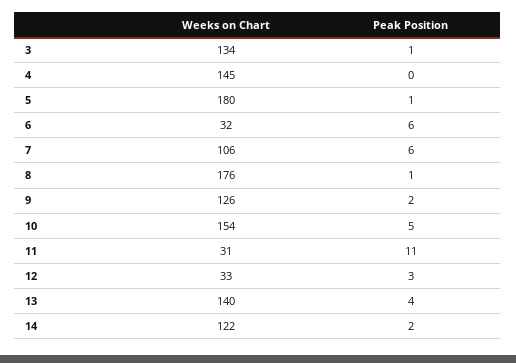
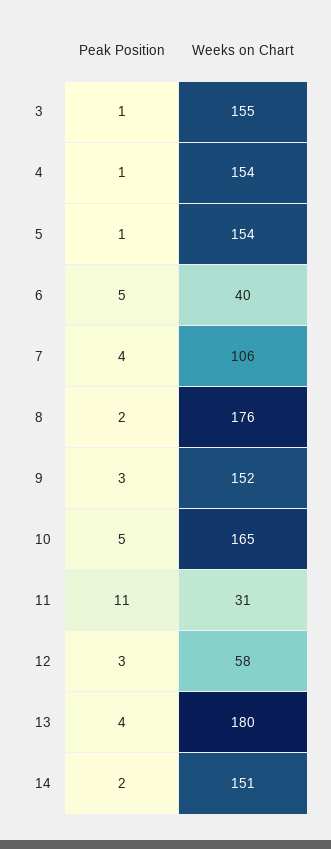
  {
    "Weeks on Chart": {
-     "3": 134,
+     "3": 155,
-     "4": 145,
+     "4": 154,
-     "5": 180,
+     "5": 154,
-     "6": 32,
+     "6": 40,
      "7": 106,
      "8": 176,
-     "9": 126,
+     "9": 152,
-     "10": 154,
+     "10": 165,
      "11": 31,
-     "12": 33,
+     "12": 58,
-     "13": 140,
+     "13": 180,
-     "14": 122
+     "14": 151
    },
    "Peak Position": {
      "3": 1,
-     "4": 0,
+     "4": 1,
      "5": 1,
-     "6": 6,
+     "6": 5,
-     "7": 6,
+     "7": 4,
-     "8": 1,
+     "8": 2,
-     "9": 2,
+     "9": 3,
      "10": 5,
      "11": 11,
      "12": 3,
      "13": 4,
      "14": 2
    }
  }

